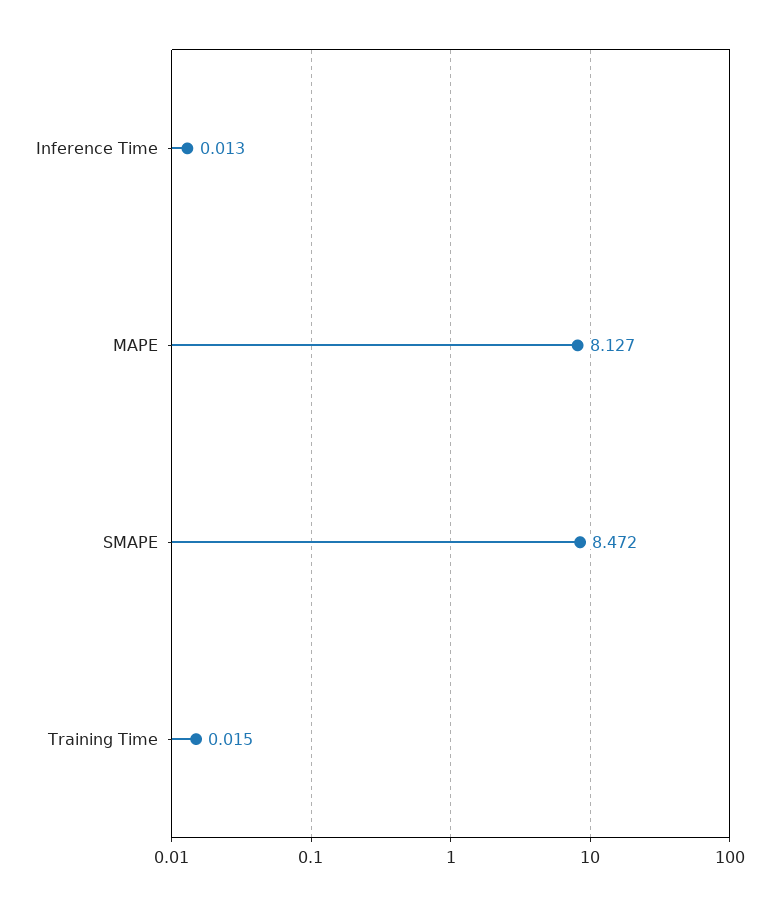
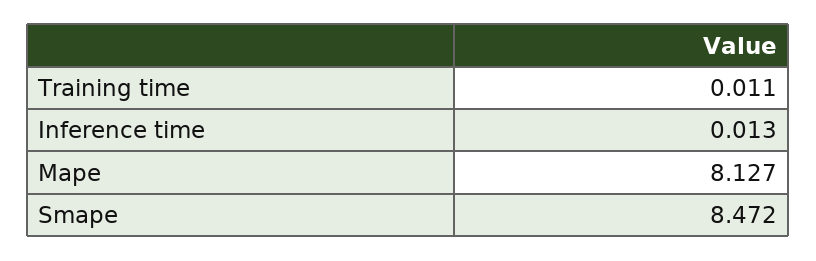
  {
    "Inference Time": 0.013,
    "MAPE": 8.127,
    "SMAPE": 8.472,
-   "Training Time": 0.015
+   "Training Time": 0.011
  }

